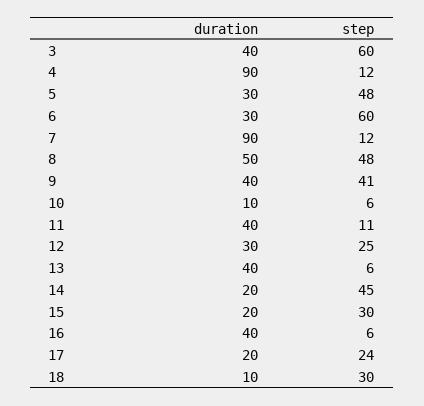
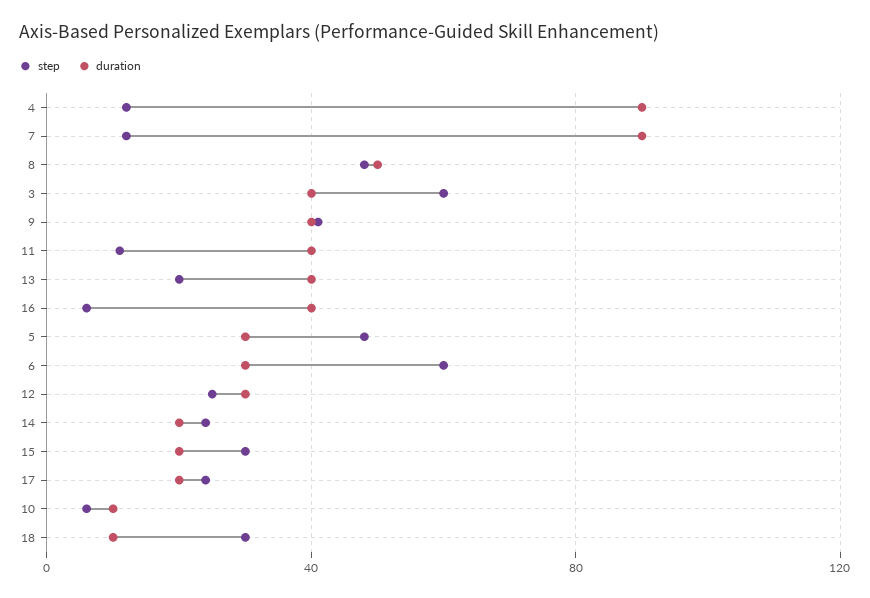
  {
    "duration": {
      "3": 40,
      "4": 90,
      "5": 30,
      "6": 30,
      "7": 90,
      "8": 50,
      "9": 40,
      "10": 10,
      "11": 40,
      "12": 30,
      "13": 40,
      "14": 20,
      "15": 20,
      "16": 40,
      "17": 20,
      "18": 10
    },
    "step": {
      "3": 60,
      "4": 12,
      "5": 48,
      "6": 60,
      "7": 12,
      "8": 48,
      "9": 41,
      "10": 6,
      "11": 11,
      "12": 25,
-     "13": 6,
+     "13": 20,
-     "14": 45,
+     "14": 25,
      "15": 30,
      "16": 6,
      "17": 24,
      "18": 30
    }
  }

